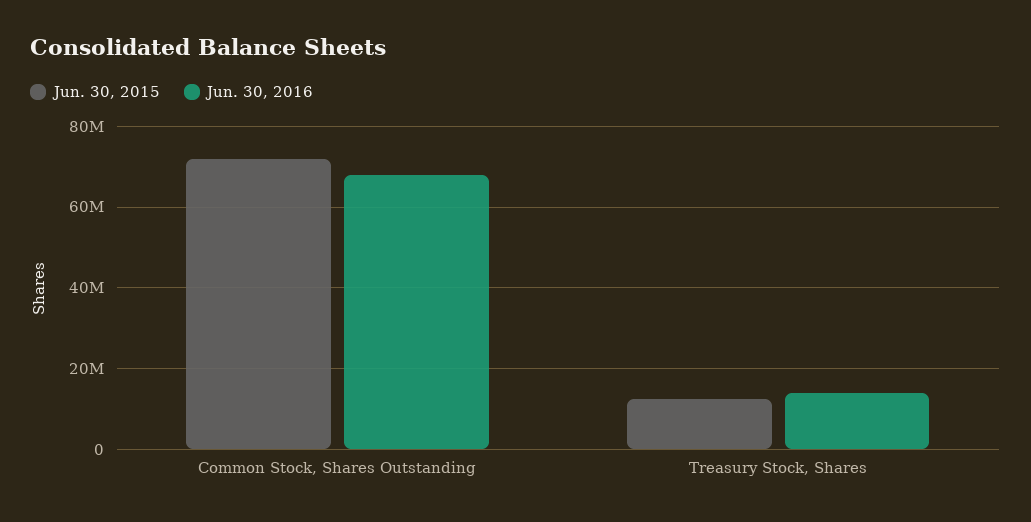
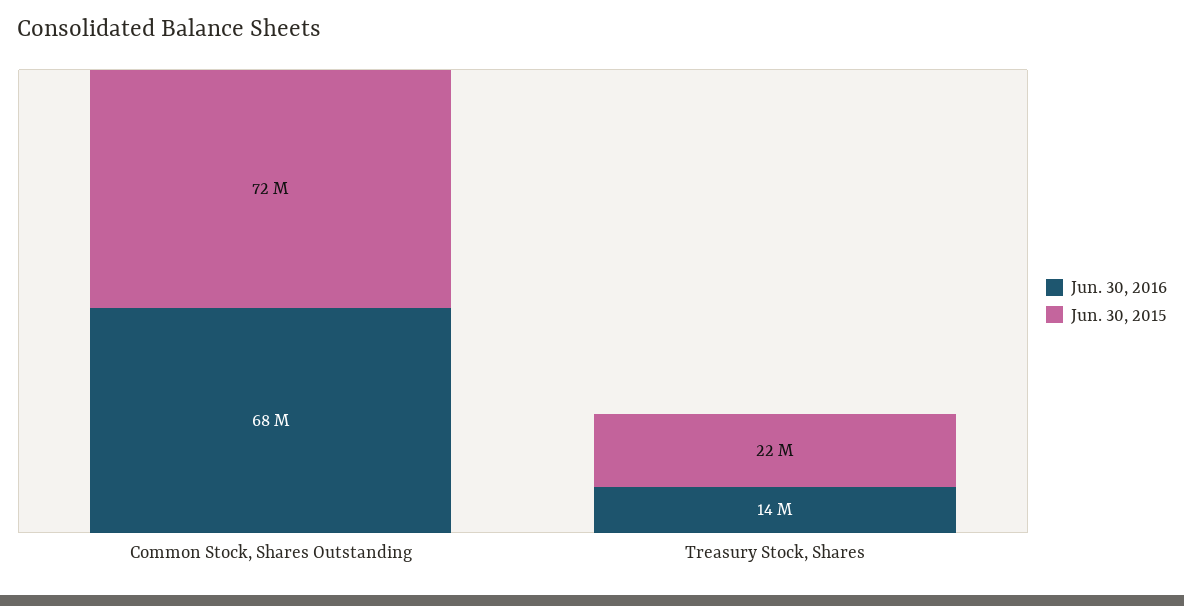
  {
    "Jun. 30, 2015": {
      "Common Stock, Shares Outstanding": 72000000,
-     "Treasury Stock, Shares": 12000000
+     "Treasury Stock, Shares": 22000000
    },
    "Jun. 30, 2016": {
      "Common Stock, Shares Outstanding": 68000000,
      "Treasury Stock, Shares": 14000000
    }
  }

